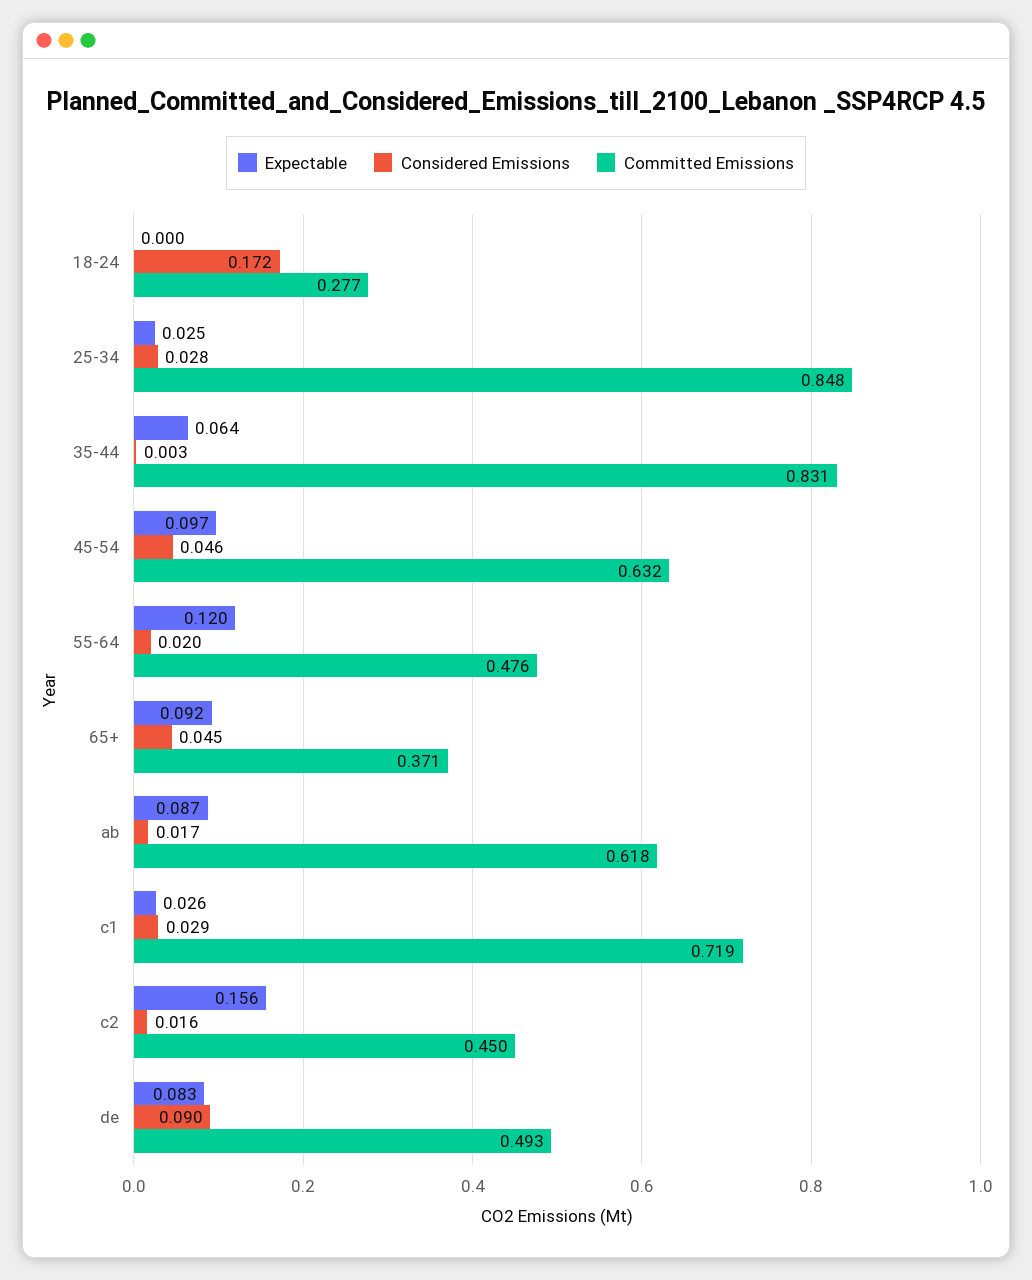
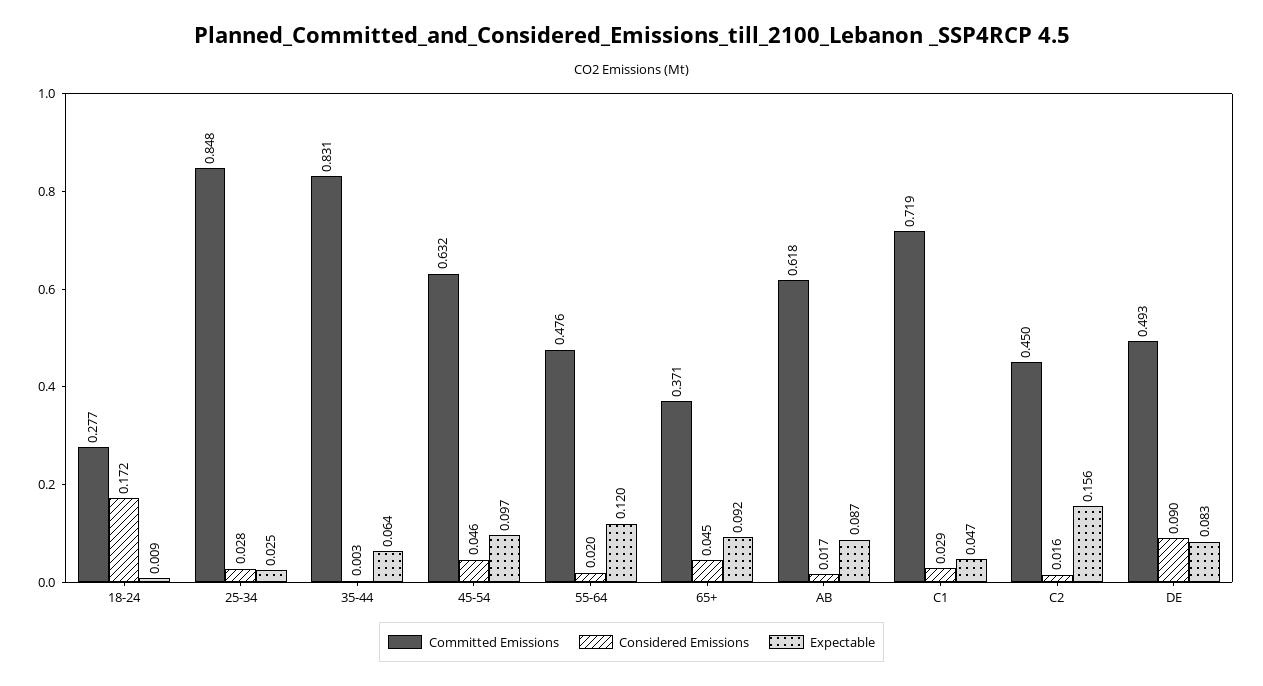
  {
    "Expectable": {
-     "18-24": 0,
+     "18-24": 0.009,
      "25-34": 0.025,
      "35-44": 0.064,
      "45-54": 0.097,
      "55-64": 0.12,
      "65+": 0.092,
      "ab": 0.087,
-     "c1": 0.026,
+     "c1": 0.047,
      "c2": 0.156,
      "de": 0.083
    },
    "Considered Emissions": {
      "18-24": 0.172,
      "25-34": 0.028,
      "35-44": 0.003,
      "45-54": 0.046,
      "55-64": 0.02,
      "65+": 0.045,
      "ab": 0.017,
      "c1": 0.029,
      "c2": 0.016,
      "de": 0.09
    },
    "Committed Emissions": {
      "18-24": 0.277,
      "25-34": 0.848,
      "35-44": 0.831,
      "45-54": 0.632,
      "55-64": 0.476,
      "65+": 0.371,
      "ab": 0.618,
      "c1": 0.719,
      "c2": 0.45,
      "de": 0.493
    }
  }

